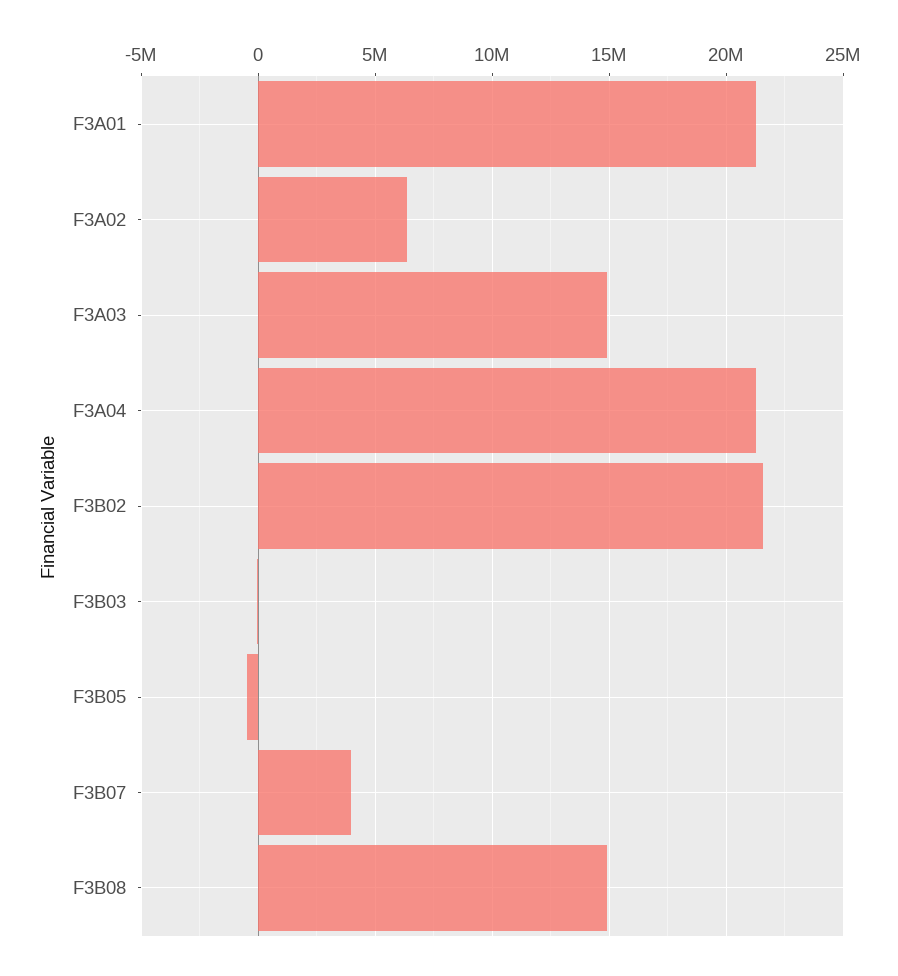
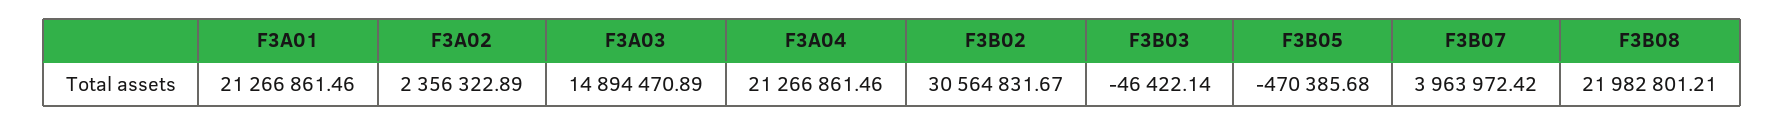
  {
    "F3A01": 21266861.46,
-   "F3A02": 6500000,
+   "F3A02": 2356322.89,
    "F3A03": 14894470.89,
    "F3A04": 21266861.46,
-   "F3B02": 21500000,
+   "F3B02": 30564831.67,
    "F3B03": -46422.14,
    "F3B05": -470385.68,
    "F3B07": 3963972.42,
-   "F3B08": 15000000
+   "F3B08": 21982801.21
  }

